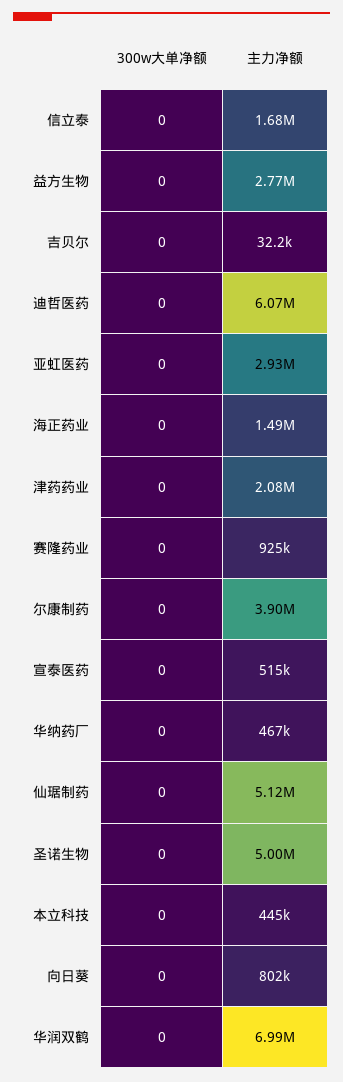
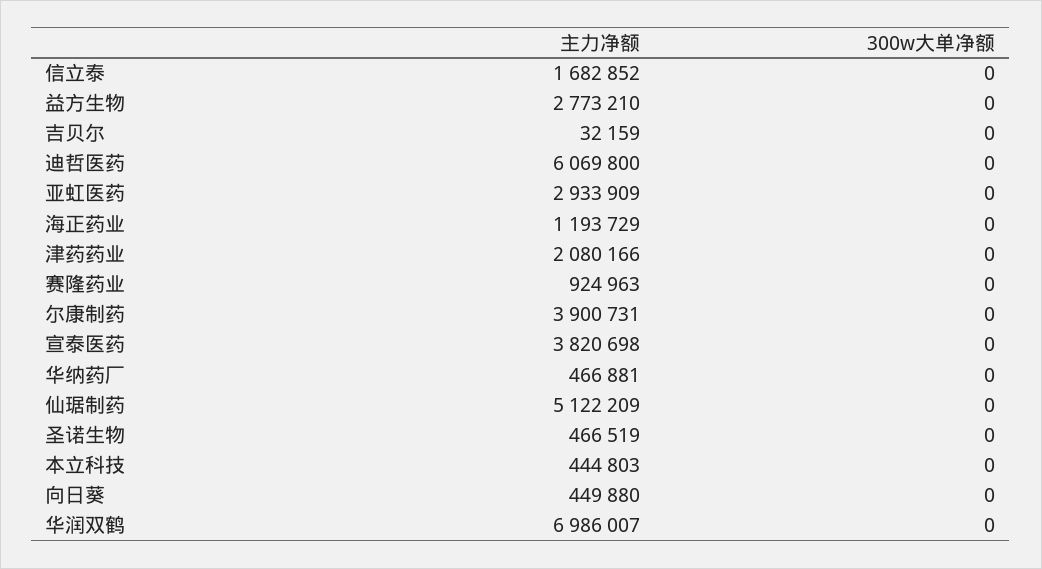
  {
    "300w大单净额": {
      "信立泰": 0,
      "益方生物": 0,
      "吉贝尔": 0,
      "迪哲医药": 0,
      "亚虹医药": 0,
      "海正药业": 0,
      "津药药业": 0,
      "赛隆药业": 0,
      "尔康制药": 0,
      "宣泰医药": 0,
      "华纳药厂": 0,
      "仙琚制药": 0,
      "圣诺生物": 0,
      "本立科技": 0,
      "向日葵": 0,
      "华润双鹤": 0
    },
    "主力净额": {
      "信立泰": 1682852,
      "益方生物": 2773210,
      "吉贝尔": 32159,
      "迪哲医药": 6069800,
      "亚虹医药": 2933909,
-     "海正药业": 1490000,
+     "海正药业": 1193729,
      "津药药业": 2080166,
      "赛隆药业": 924963,
      "尔康制药": 3900731,
-     "宣泰医药": 515000,
+     "宣泰医药": 3820698,
      "华纳药厂": 466881,
      "仙琚制药": 5122209,
-     "圣诺生物": 5000000,
+     "圣诺生物": 466519,
      "本立科技": 444803,
-     "向日葵": 802000,
+     "向日葵": 449880,
      "华润双鹤": 6986007
    }
  }

